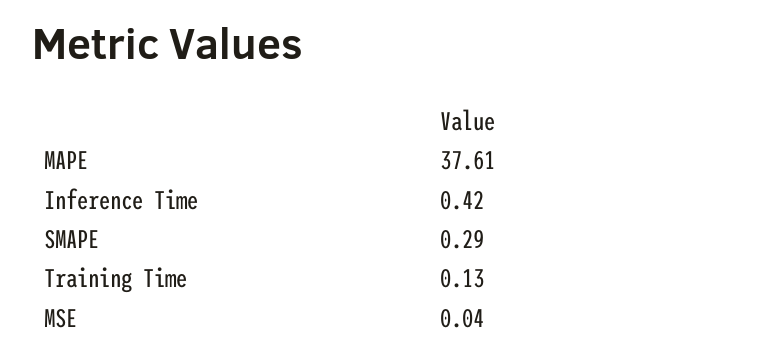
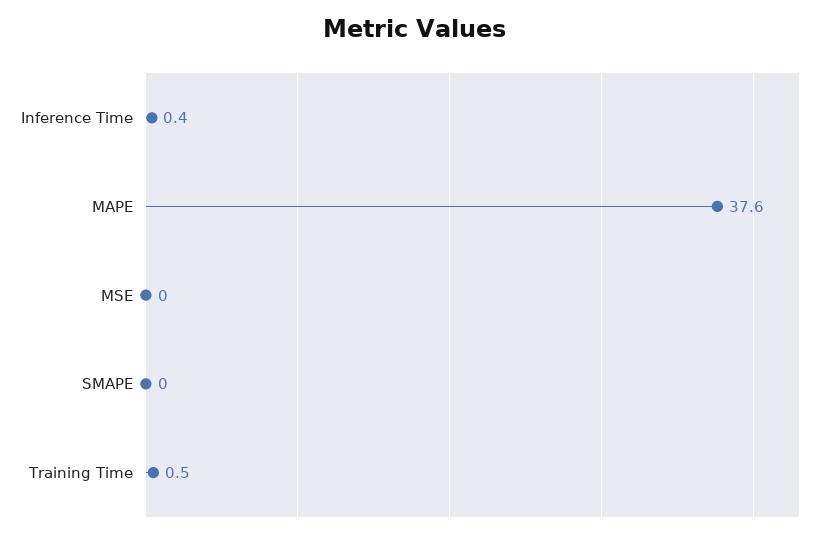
  {
    "MAPE": 37.61,
    "Inference Time": 0.42,
-   "SMAPE": 0.29,
+   "SMAPE": 0,
-   "Training Time": 0.13,
+   "Training Time": 0.5,
    "MSE": 0.04
  }

